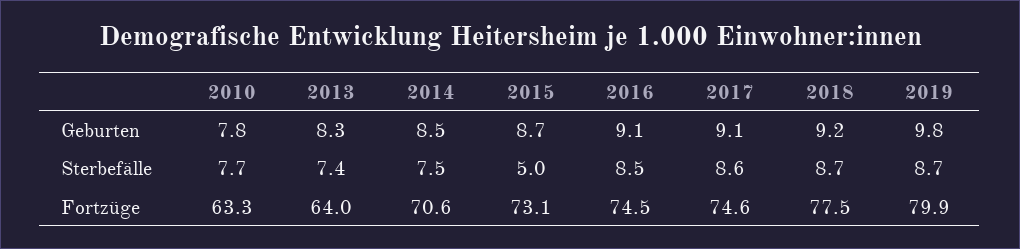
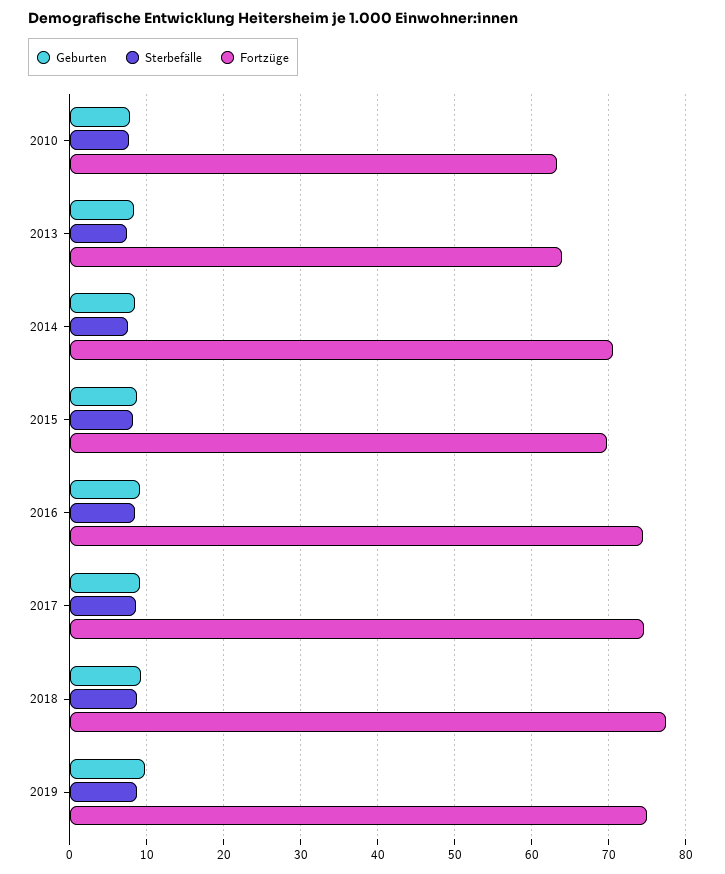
  {
    "Geburten": {
      "2010": 7.8,
      "2013": 8.3,
      "2014": 8.5,
      "2015": 8.7,
      "2016": 9.1,
      "2017": 9.1,
      "2018": 9.2,
      "2019": 9.8
    },
    "Sterbefälle": {
      "2010": 7.7,
      "2013": 7.4,
      "2014": 7.5,
-     "2015": 5,
+     "2015": 8,
      "2016": 8.5,
      "2017": 8.6,
      "2018": 8.7,
      "2019": 8.7
    },
    "Fortzüge": {
      "2010": 63.3,
      "2013": 64,
      "2014": 70.6,
-     "2015": 73.1,
+     "2015": 70,
      "2016": 74.5,
      "2017": 74.6,
      "2018": 77.5,
-     "2019": 79.9
+     "2019": 75
    }
  }

